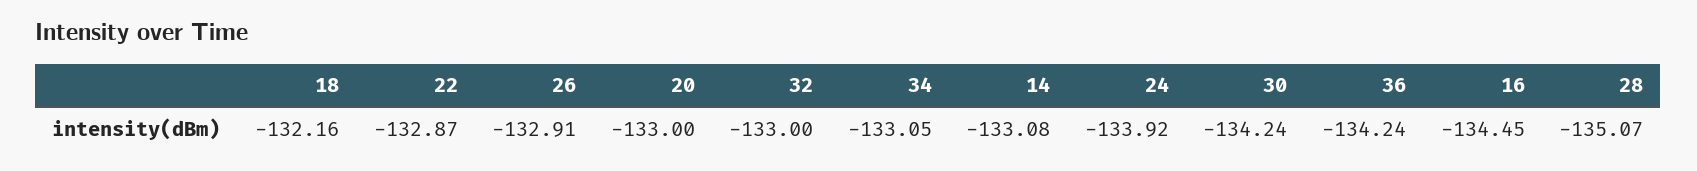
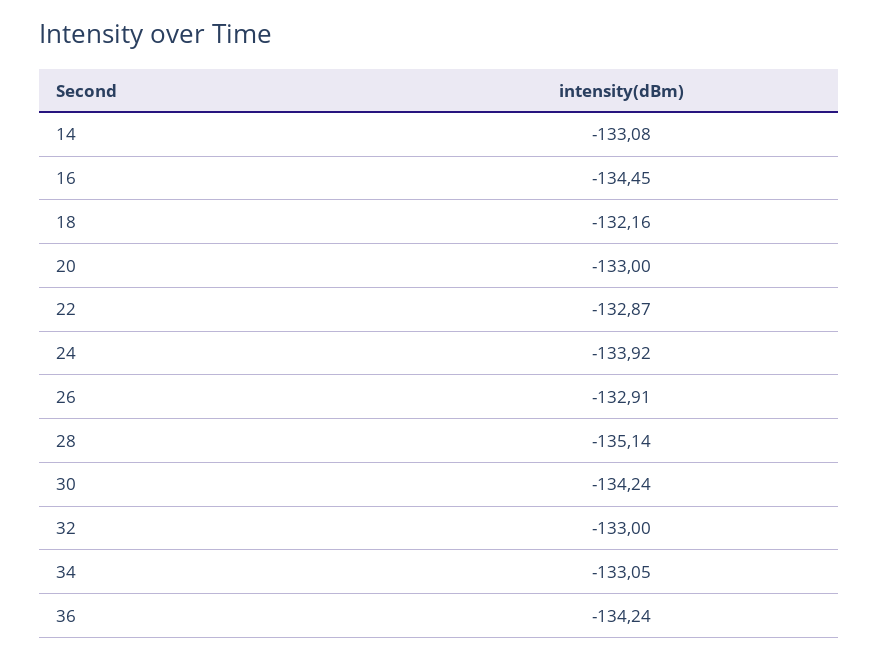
  {
    "18": -132.16,
    "22": -132.87,
    "26": -132.91,
    "20": -133,
    "32": -133,
    "34": -133.05,
    "14": -133.08,
    "24": -133.92,
    "30": -134.24,
    "36": -134.24,
    "16": -134.45,
-   "28": -135.07
+   "28": -135.14
  }

